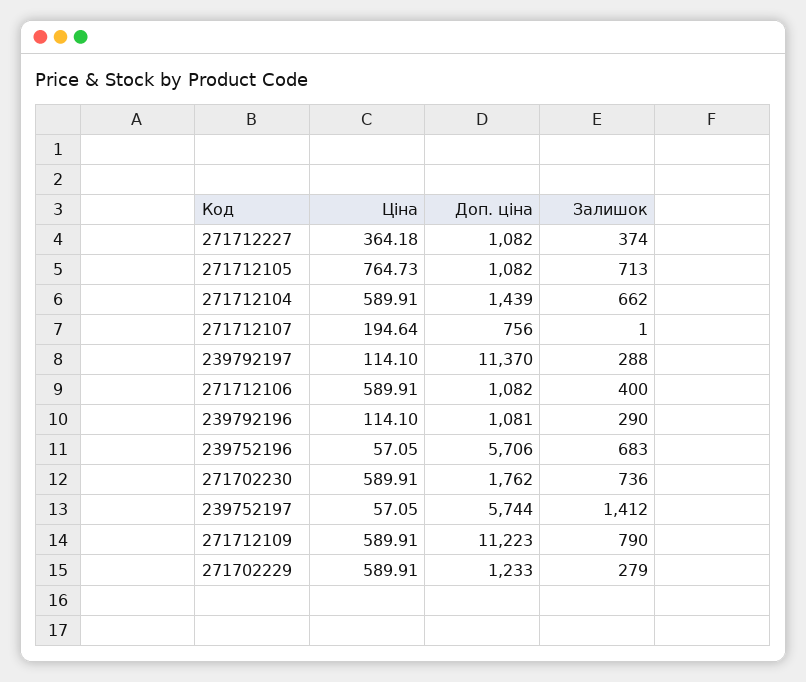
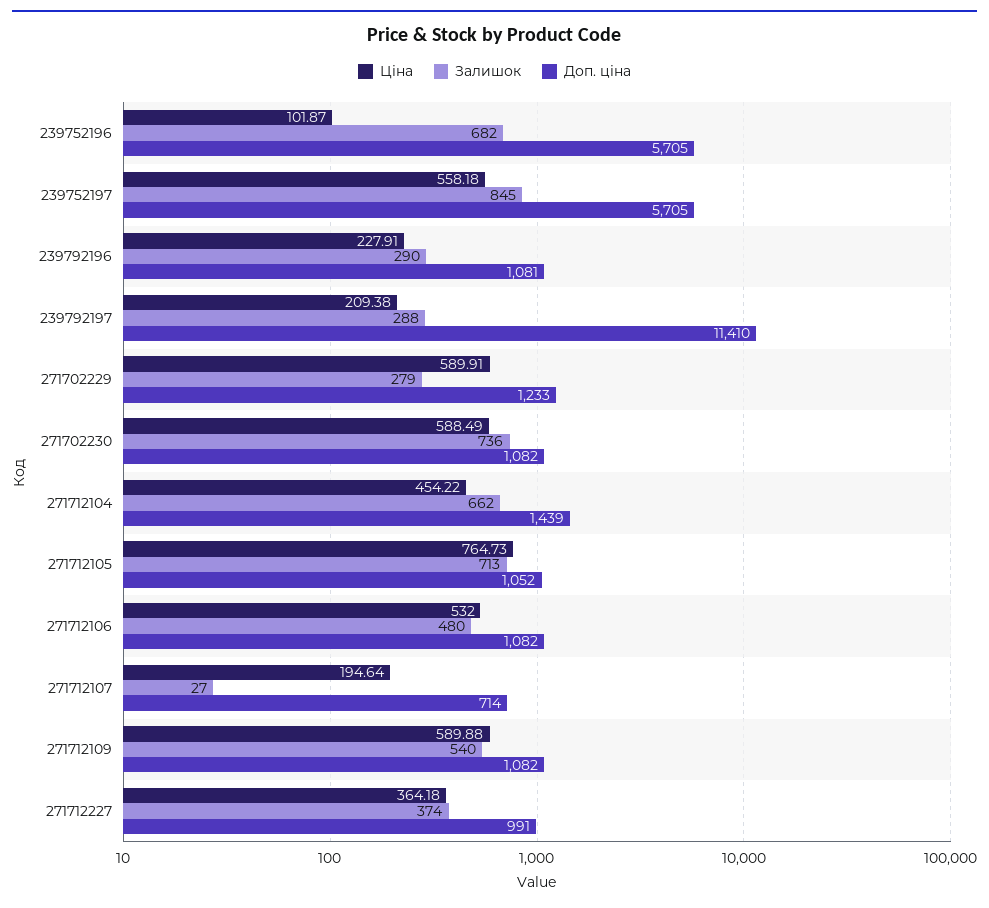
  {
    "Ціна": {
      "271712227": 364.18,
      "271712105": 764.73,
-     "271712104": 589.91,
+     "271712104": 454.22,
      "271712107": 194.64,
-     "239792197": 114.1,
+     "239792197": 209.38,
-     "271712106": 589.91,
+     "271712106": 532,
-     "239792196": 114.1,
+     "239792196": 227.91,
-     "239752196": 57.05,
+     "239752196": 101.87,
-     "271702230": 589.91,
+     "271702230": 588.49,
-     "239752197": 57.05,
+     "239752197": 558.18,
-     "271712109": 589.91,
+     "271712109": 589.88,
      "271702229": 589.91
    },
    "Доп. ціна": {
-     "271712227": 1082,
+     "271712227": 991,
-     "271712105": 1082,
+     "271712105": 1052,
      "271712104": 1439,
-     "271712107": 756,
+     "271712107": 714,
-     "239792197": 11370,
+     "239792197": 11410,
      "271712106": 1082,
      "239792196": 1081,
-     "239752196": 5706,
+     "239752196": 5705,
-     "271702230": 1762,
+     "271702230": 1082,
-     "239752197": 5744,
+     "239752197": 5705,
-     "271712109": 11223,
+     "271712109": 1082,
      "271702229": 1233
    },
    "Залишок": {
      "271712227": 374,
      "271712105": 713,
      "271712104": 662,
-     "271712107": 1,
+     "271712107": 27,
      "239792197": 288,
-     "271712106": 400,
+     "271712106": 480,
      "239792196": 290,
-     "239752196": 683,
+     "239752196": 682,
      "271702230": 736,
-     "239752197": 1412,
+     "239752197": 845,
-     "271712109": 790,
+     "271712109": 540,
      "271702229": 279
    }
  }

